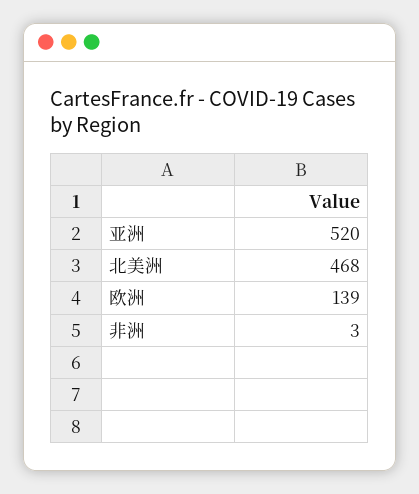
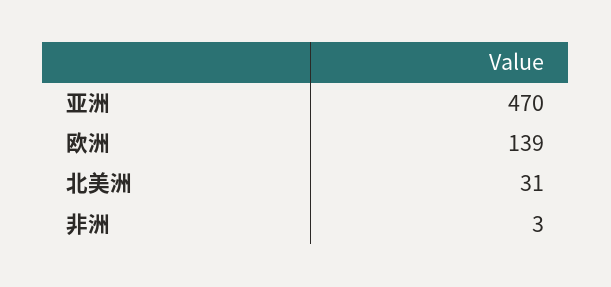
  {
-   "亚洲": 520,
+   "亚洲": 470,
-   "北美洲": 468,
+   "北美洲": 31,
    "欧洲": 139,
    "非洲": 3
  }

